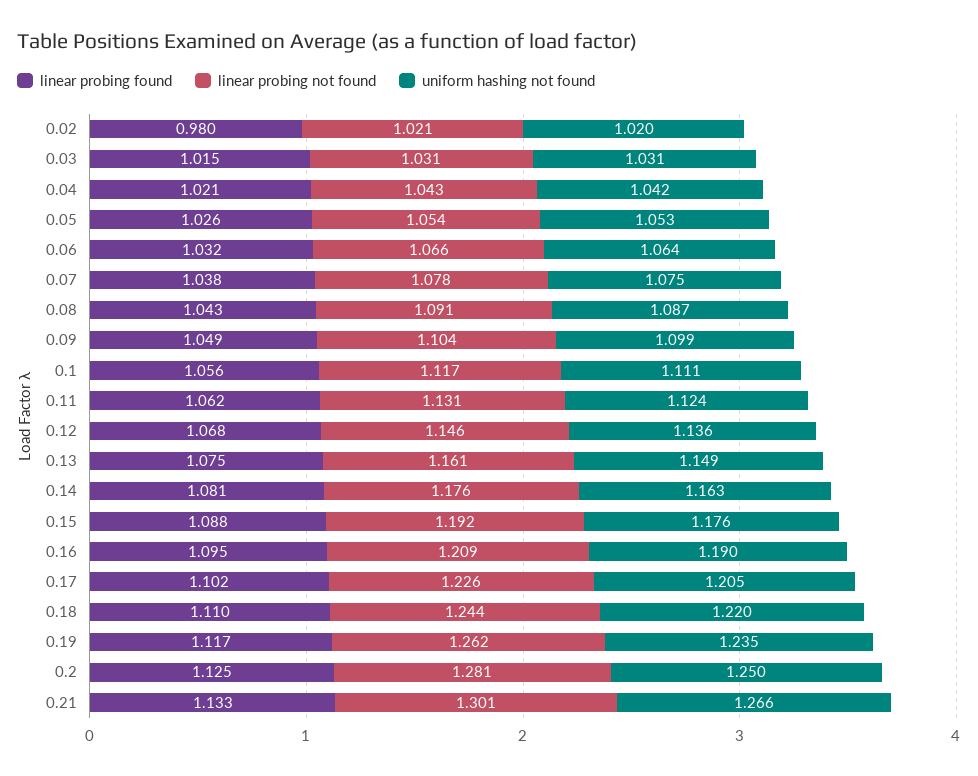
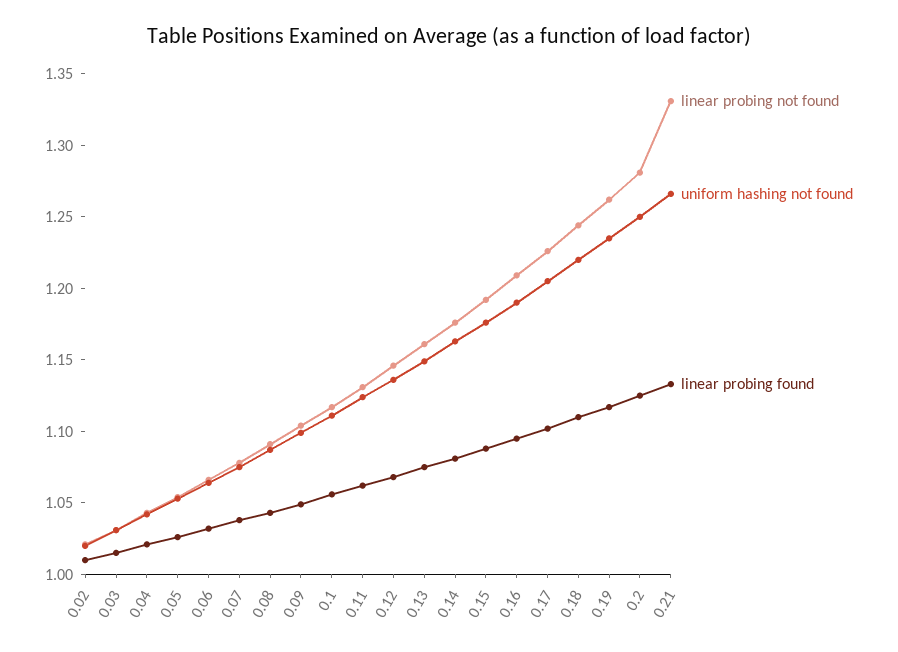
  {
    "linear probing found": {
-     "0.02": 0.98,
+     "0.02": 1.01,
      "0.03": 1.015,
      "0.04": 1.021,
      "0.05": 1.026,
      "0.06": 1.032,
      "0.07": 1.038,
      "0.08": 1.043,
      "0.09": 1.049,
      "0.1": 1.056,
      "0.11": 1.062,
      "0.12": 1.068,
      "0.13": 1.075,
      "0.14": 1.081,
      "0.15": 1.088,
      "0.16": 1.095,
      "0.17": 1.102,
      "0.18": 1.11,
      "0.19": 1.117,
      "0.2": 1.125,
      "0.21": 1.133
    },
    "linear probing not found": {
      "0.02": 1.021,
      "0.03": 1.031,
      "0.04": 1.043,
      "0.05": 1.054,
      "0.06": 1.066,
      "0.07": 1.078,
      "0.08": 1.091,
      "0.09": 1.104,
      "0.1": 1.117,
      "0.11": 1.131,
      "0.12": 1.146,
      "0.13": 1.161,
      "0.14": 1.176,
      "0.15": 1.192,
      "0.16": 1.209,
      "0.17": 1.226,
      "0.18": 1.244,
      "0.19": 1.262,
      "0.2": 1.281,
-     "0.21": 1.301
+     "0.21": 1.33
    },
    "uniform hashing not found": {
      "0.02": 1.02,
      "0.03": 1.031,
      "0.04": 1.042,
      "0.05": 1.053,
      "0.06": 1.064,
      "0.07": 1.075,
      "0.08": 1.087,
      "0.09": 1.099,
      "0.1": 1.111,
      "0.11": 1.124,
      "0.12": 1.136,
      "0.13": 1.149,
      "0.14": 1.163,
      "0.15": 1.176,
      "0.16": 1.19,
      "0.17": 1.205,
      "0.18": 1.22,
      "0.19": 1.235,
      "0.2": 1.25,
      "0.21": 1.266
    }
  }

